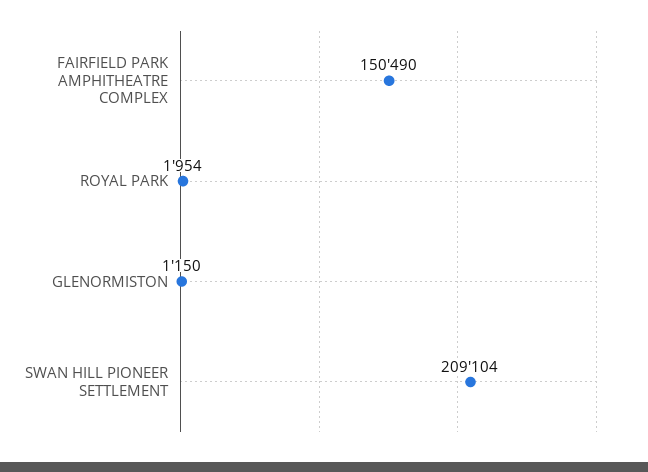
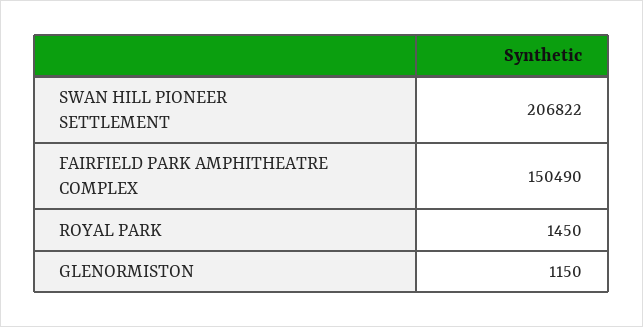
  {
    "FAIRFIELD PARK AMPHITHEATRE COMPLEX": 150490,
-   "ROYAL PARK": 1954,
+   "ROYAL PARK": 1450,
    "GLENORMISTON": 1150,
-   "SWAN HILL PIONEER SETTLEMENT": 209104
+   "SWAN HILL PIONEER SETTLEMENT": 206822
  }

